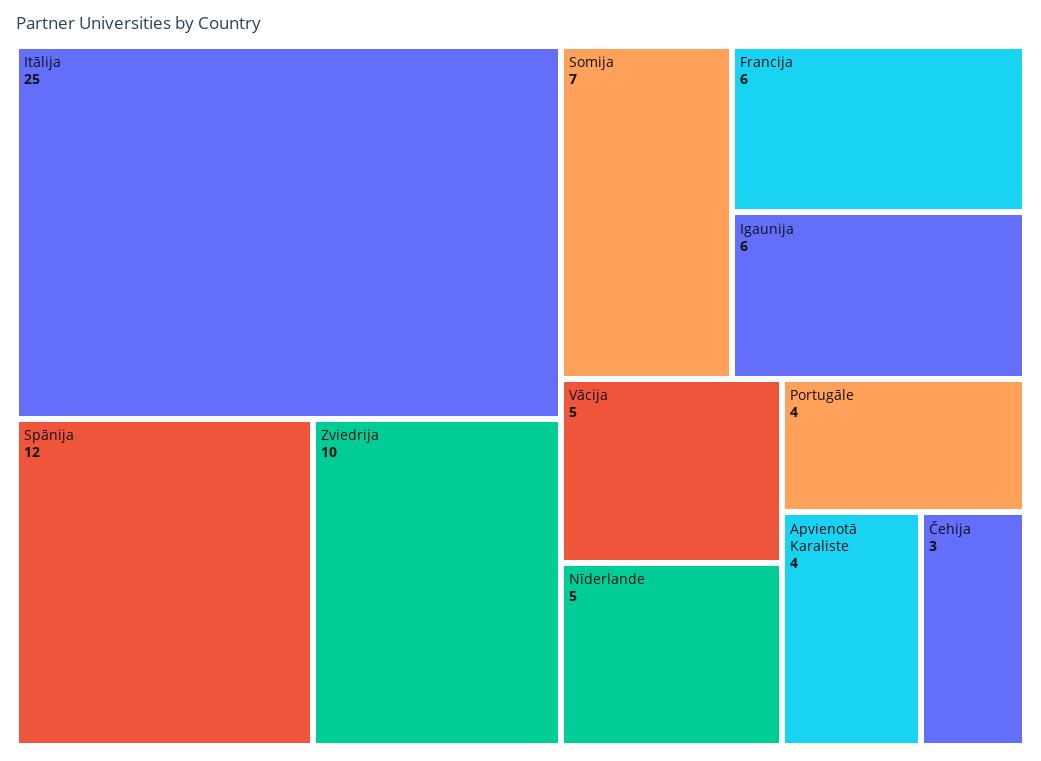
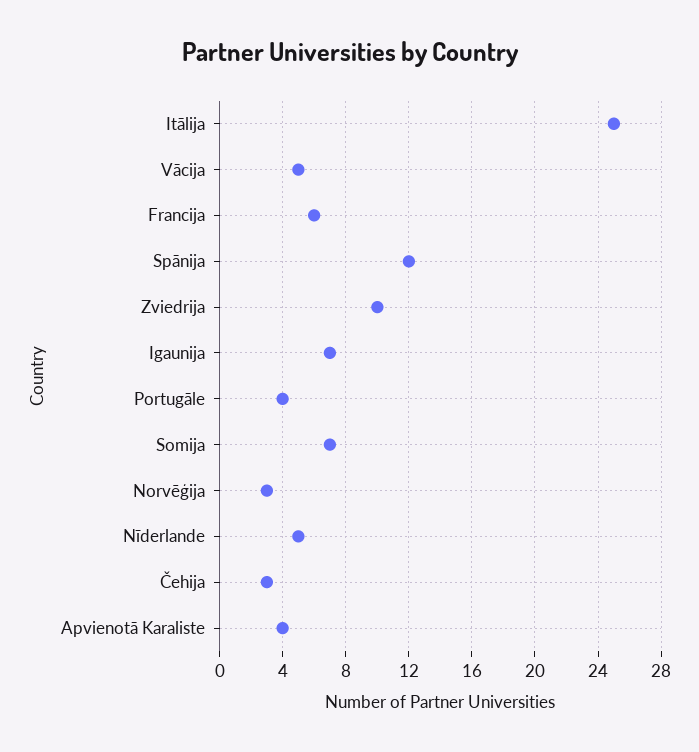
  {
    "Itālija": 25,
    "Spānija": 12,
    "Zviedrija": 10,
    "Somija": 7,
    "Francija": 6,
-   "Igaunija": 6,
+   "Igaunija": 7,
    "Vācija": 5,
    "Nīderlande": 5,
    "Portugāle": 4,
    "Apvienotā Karaliste": 4,
-   "Čehija": 3
+   "Čehija": 3,
+   "Norvēģija": 3
  }

